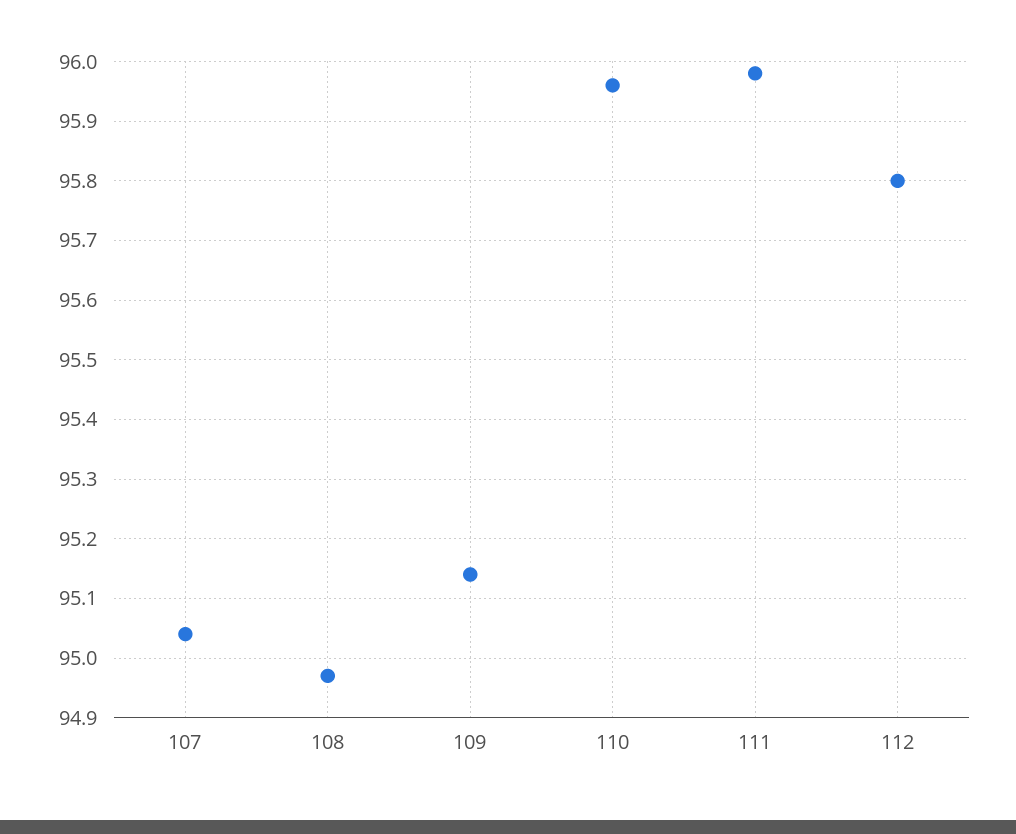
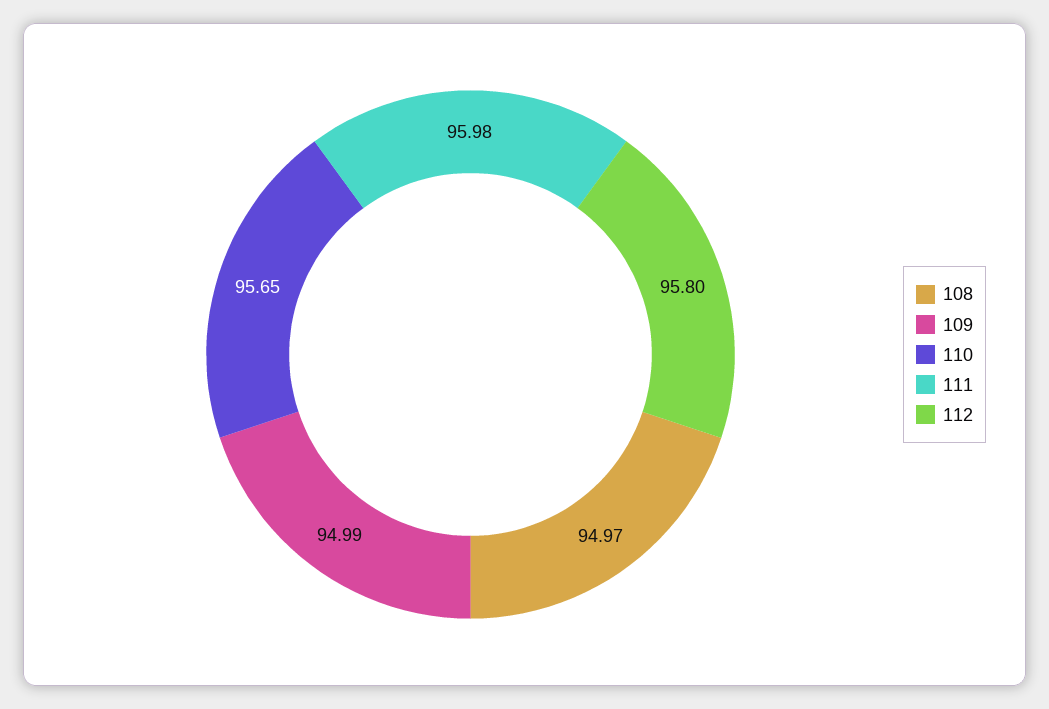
  {
-   "107": 95.05,
    "108": 94.97,
-   "109": 95.15,
+   "109": 94.99,
-   "110": 95.95,
+   "110": 95.65,
    "111": 95.98,
    "112": 95.8
  }

